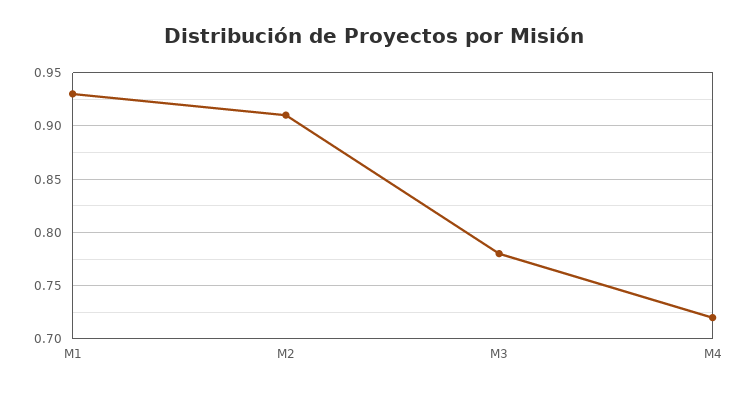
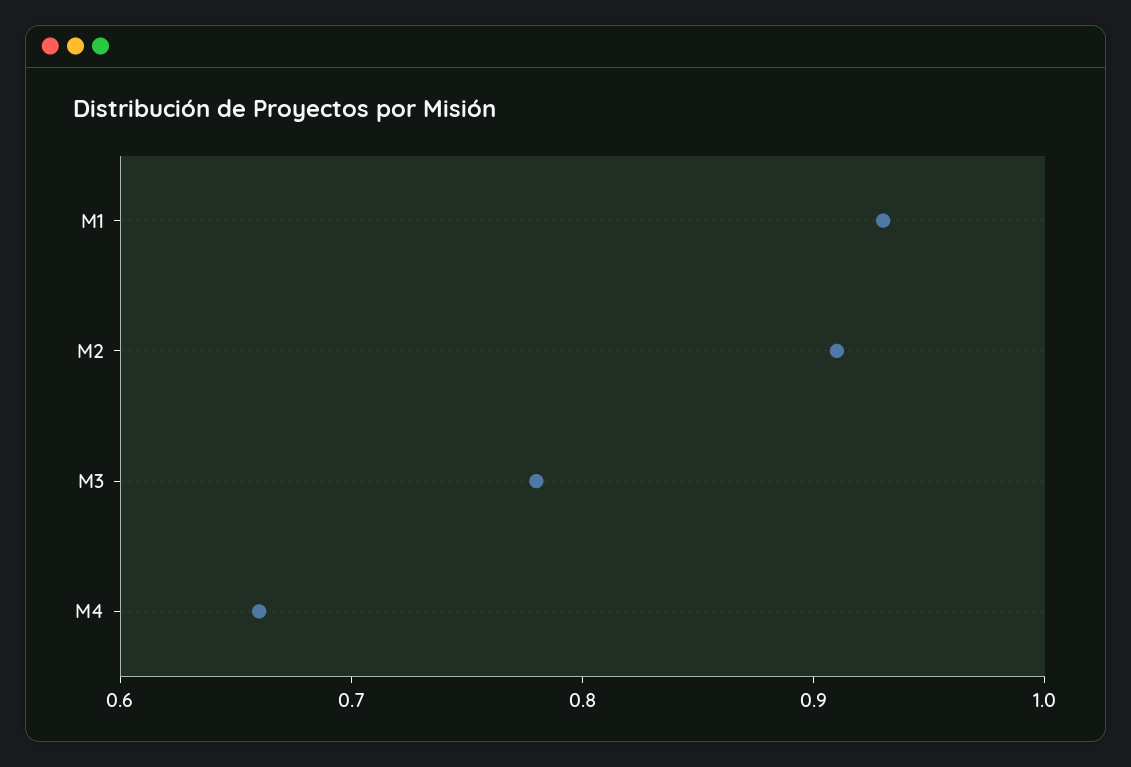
  {
    "M1": 0.93,
    "M2": 0.91,
    "M3": 0.78,
-   "M4": 0.72
+   "M4": 0.66
  }

